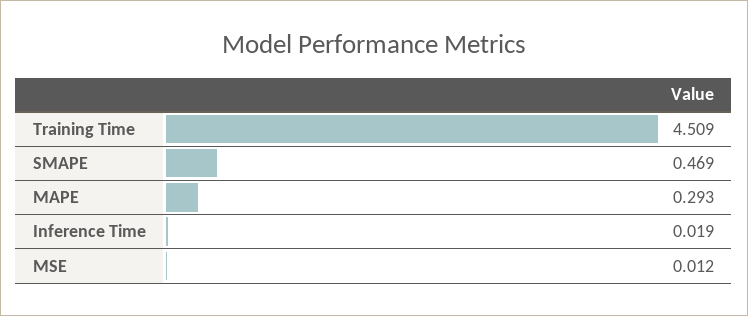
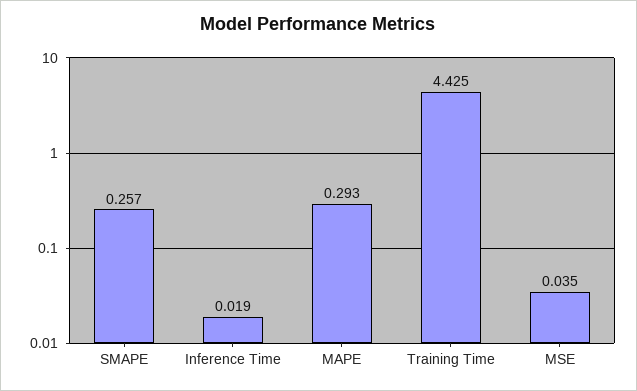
  {
-   "Training Time": 4.509,
+   "Training Time": 4.425,
-   "SMAPE": 0.469,
+   "SMAPE": 0.257,
    "MAPE": 0.293,
    "Inference Time": 0.019,
-   "MSE": 0.012
+   "MSE": 0.035
  }

